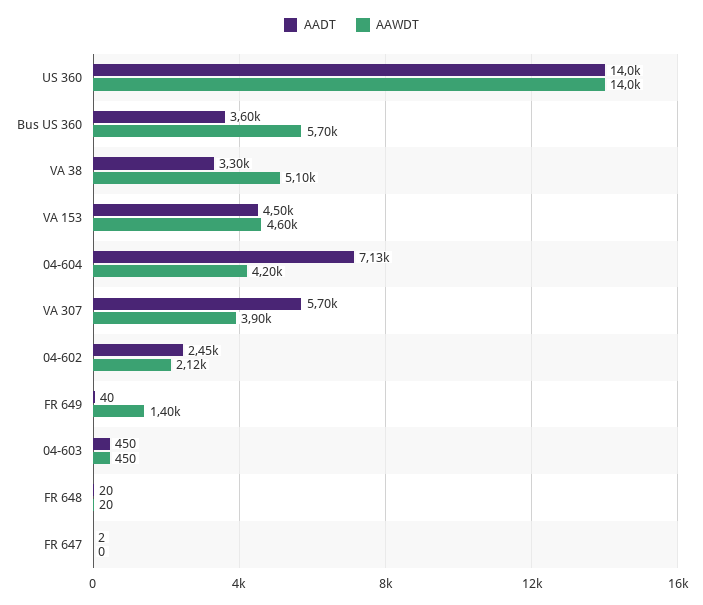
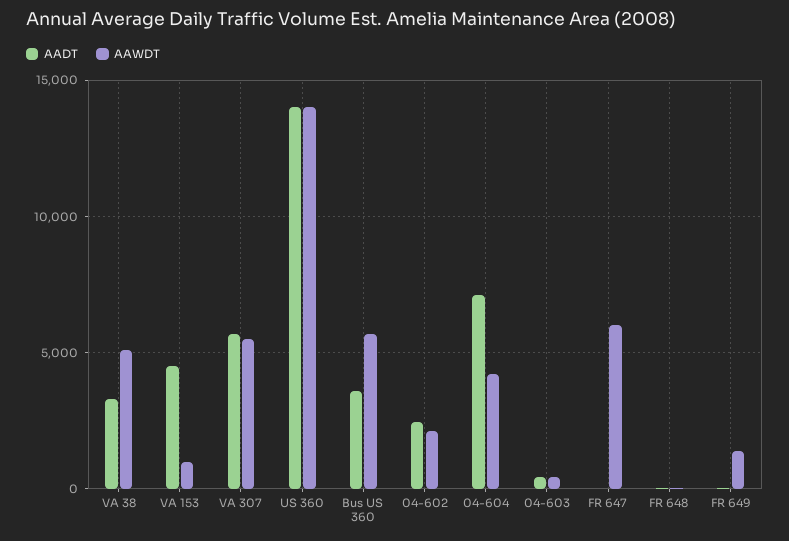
  {
    "AADT": {
      "US 360": 14000,
      "Bus US 360": 3600,
      "VA 38": 3300,
      "VA 153": 4500,
      "04-604": 7130,
      "VA 307": 5700,
      "04-602": 2450,
      "FR 649": 40,
      "04-603": 450,
      "FR 648": 20,
      "FR 647": 2
    },
    "AAWDT": {
      "US 360": 14000,
      "Bus US 360": 5700,
      "VA 38": 5100,
-     "VA 153": 4600,
+     "VA 153": 1000,
      "04-604": 4200,
-     "VA 307": 3900,
+     "VA 307": 5500,
      "04-602": 2120,
      "FR 649": 1400,
      "04-603": 450,
      "FR 648": 20,
-     "FR 647": 0
+     "FR 647": 6000
    }
  }

